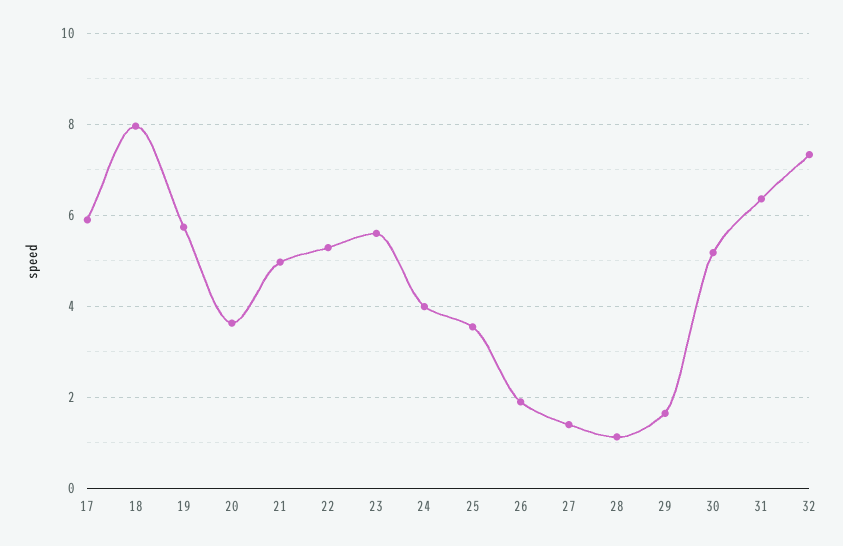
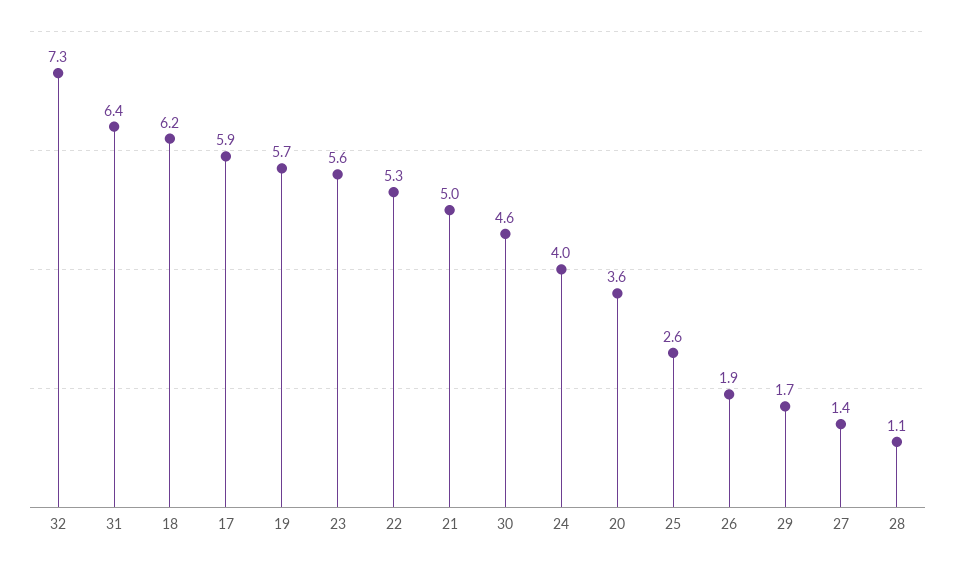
  {
    "17": 5.9,
-   "18": 8,
+   "18": 6.2,
    "19": 5.7,
    "20": 3.6,
    "21": 5,
    "22": 5.3,
    "23": 5.6,
    "24": 4,
-   "25": 3.6,
+   "25": 2.6,
    "26": 1.9,
    "27": 1.4,
    "28": 1.1,
    "29": 1.7,
-   "30": 5.2,
+   "30": 4.6,
    "31": 6.4,
    "32": 7.3
  }

